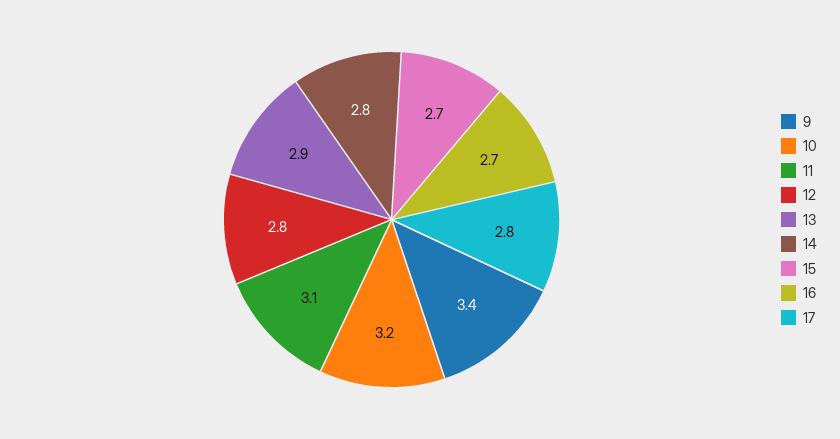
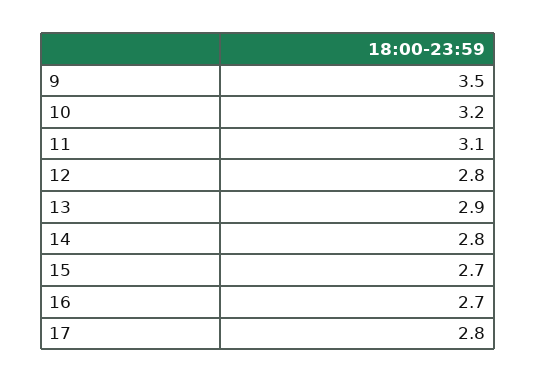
  {
-   "9": 3.4,
+   "9": 3.5,
    "10": 3.2,
    "11": 3.1,
    "12": 2.8,
    "13": 2.9,
    "14": 2.8,
    "15": 2.7,
    "16": 2.7,
    "17": 2.8
  }

